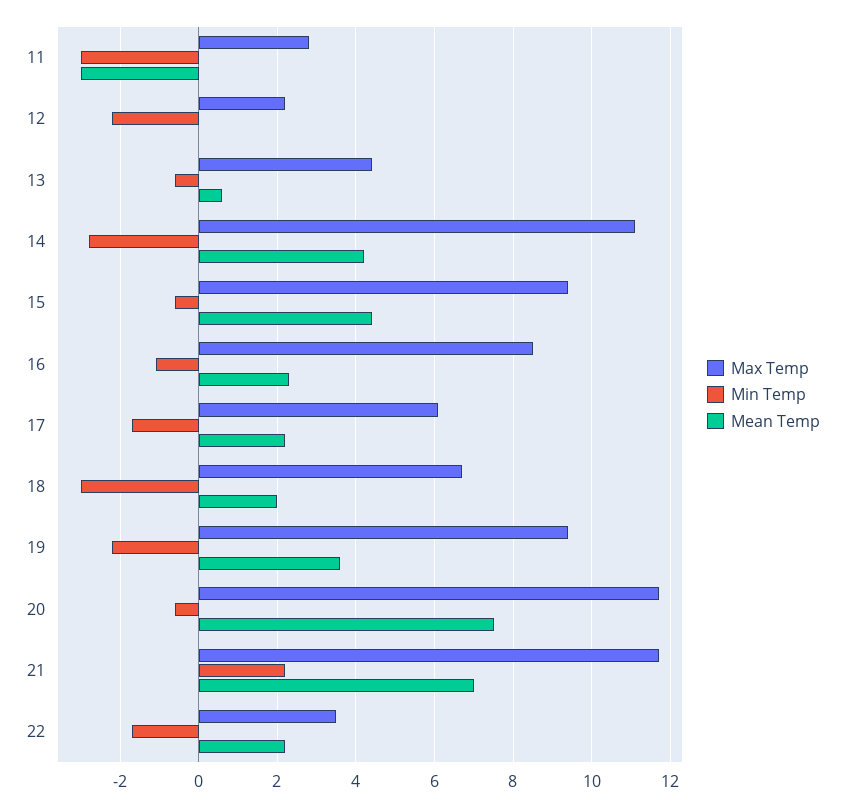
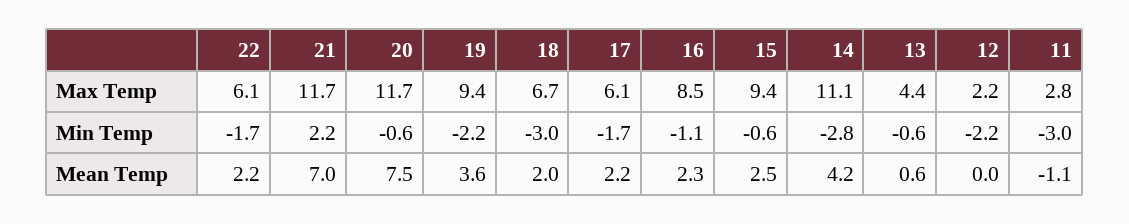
  {
    "Max Temp": {
      "11": 2.8,
      "12": 2.2,
      "13": 4.4,
      "14": 11.1,
      "15": 9.4,
      "16": 8.5,
      "17": 6.1,
      "18": 6.7,
      "19": 9.4,
      "20": 11.7,
      "21": 11.7,
-     "22": 3.5
+     "22": 6.1
    },
    "Min Temp": {
      "11": -3,
      "12": -2.2,
      "13": -0.6,
      "14": -2.8,
      "15": -0.6,
      "16": -1.1,
      "17": -1.7,
      "18": -3,
      "19": -2.2,
      "20": -0.6,
      "21": 2.2,
      "22": -1.7
    },
    "Mean Temp": {
-     "11": -3,
+     "11": -1.1,
      "12": 0,
      "13": 0.6,
      "14": 4.2,
-     "15": 4.5,
+     "15": 2.5,
      "16": 2.3,
      "17": 2.2,
      "18": 2,
      "19": 3.6,
      "20": 7.5,
      "21": 7,
      "22": 2.2
    }
  }

